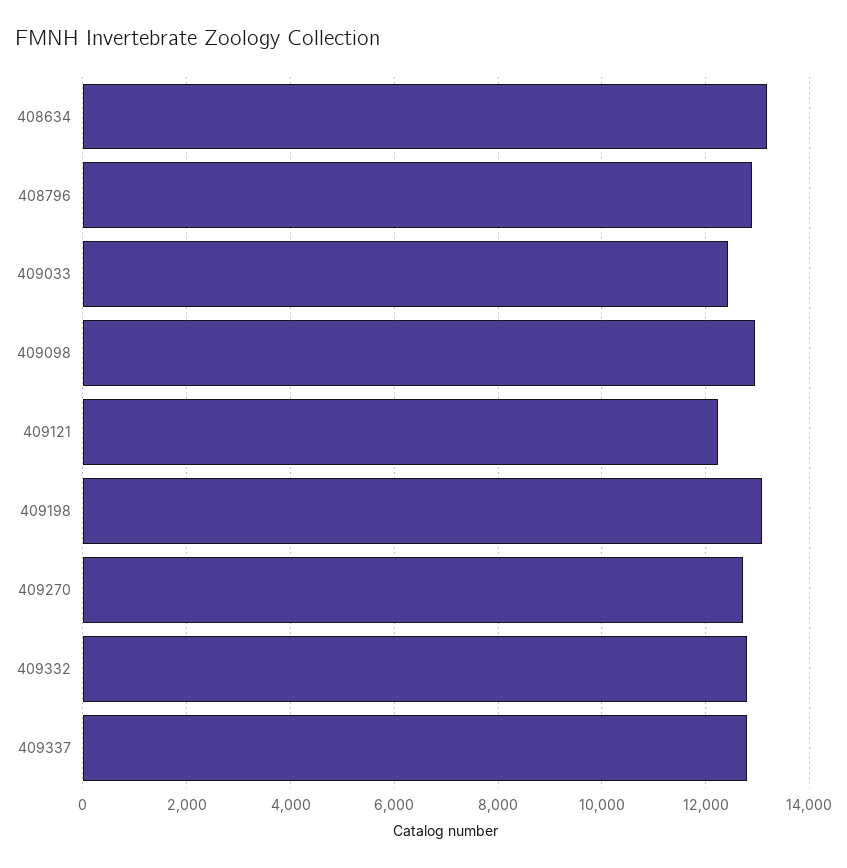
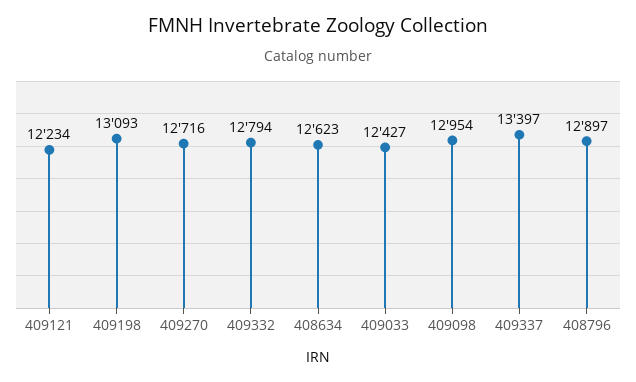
  {
-   "408634": 13200,
+   "408634": 12623,
    "408796": 12897,
    "409033": 12427,
    "409098": 12954,
    "409121": 12234,
    "409198": 13093,
    "409270": 12716,
    "409332": 12794,
-   "409337": 12800
+   "409337": 13397
  }

